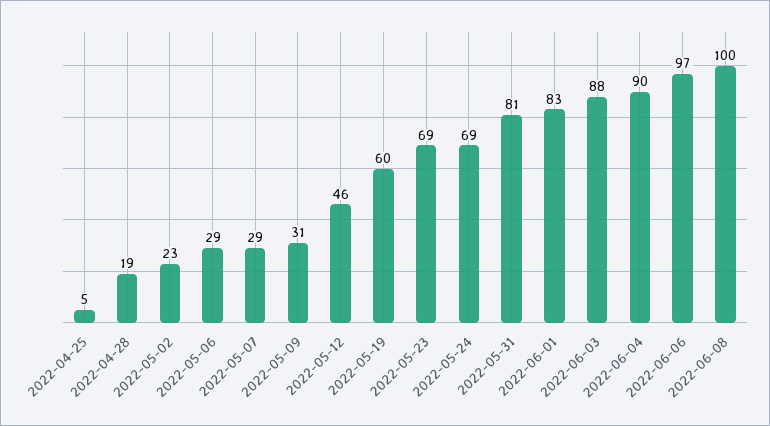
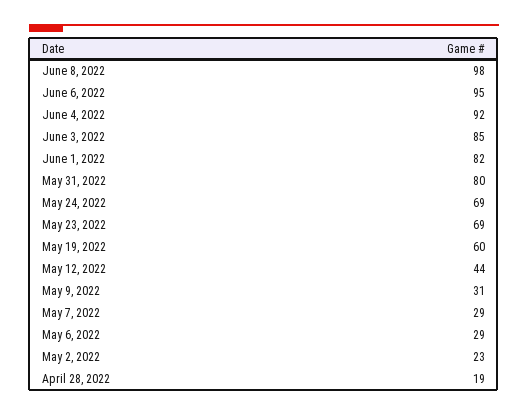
  {
-   "2022-04-25": 5,
    "2022-04-28": 19,
    "2022-05-02": 23,
    "2022-05-06": 29,
    "2022-05-07": 29,
    "2022-05-09": 31,
-   "2022-05-12": 46,
+   "2022-05-12": 44,
    "2022-05-19": 60,
    "2022-05-23": 69,
    "2022-05-24": 69,
-   "2022-05-31": 81,
+   "2022-05-31": 80,
-   "2022-06-01": 83,
+   "2022-06-01": 82,
-   "2022-06-03": 88,
+   "2022-06-03": 85,
-   "2022-06-04": 90,
+   "2022-06-04": 92,
-   "2022-06-06": 97,
+   "2022-06-06": 95,
-   "2022-06-08": 100
+   "2022-06-08": 98
  }

